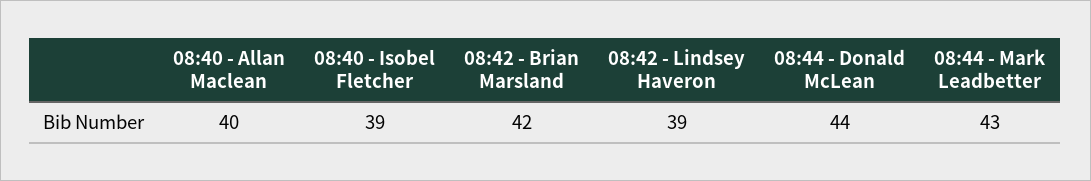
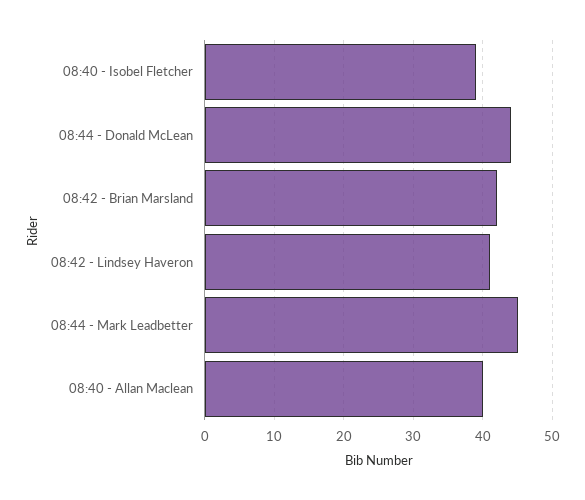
  {
    "08:40 - Allan Maclean": 40,
    "08:40 - Isobel Fletcher": 39,
    "08:42 - Brian Marsland": 42,
-   "08:42 - Lindsey Haveron": 39,
+   "08:42 - Lindsey Haveron": 41,
    "08:44 - Donald McLean": 44,
-   "08:44 - Mark Leadbetter": 43
+   "08:44 - Mark Leadbetter": 45
  }

